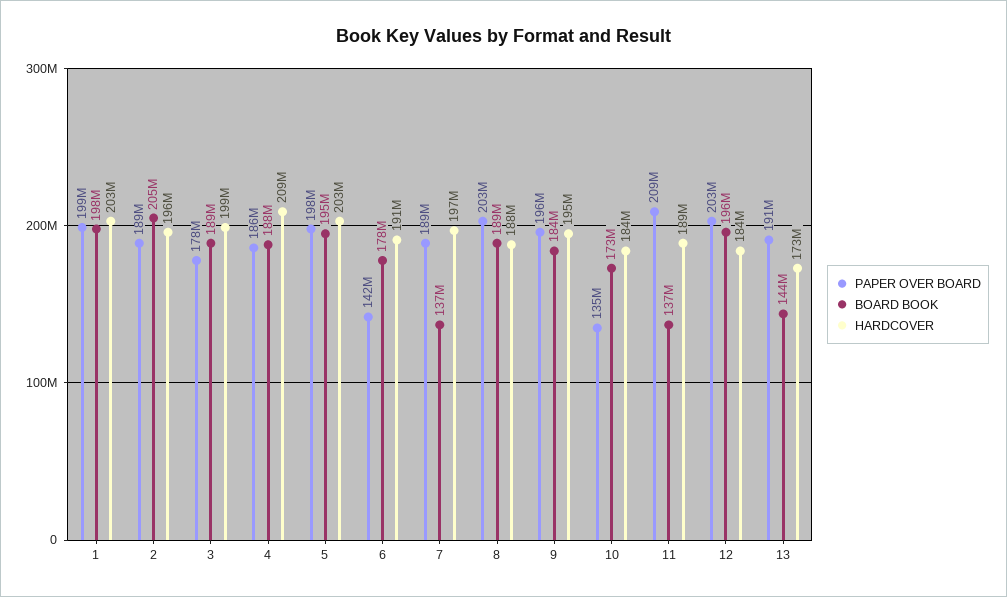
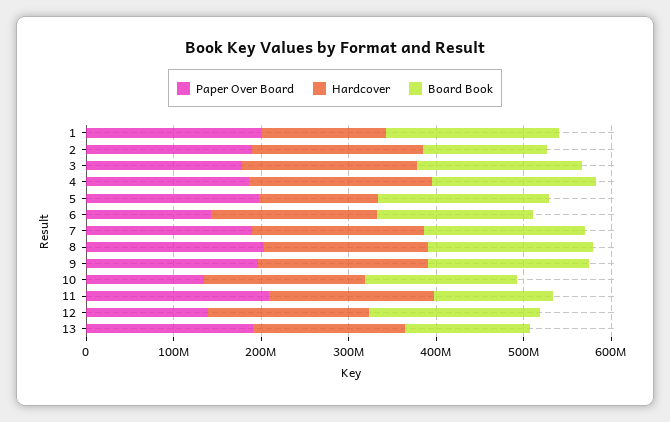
  {
    "PAPER OVER BOARD": {
      "1": 199000000,
      "2": 189000000,
      "3": 178000000,
      "4": 186000000,
      "5": 198000000,
      "6": 142000000,
      "7": 189000000,
      "8": 203000000,
      "9": 196000000,
      "10": 135000000,
      "11": 209000000,
-     "12": 203000000,
+     "12": 140000000,
      "13": 191000000
    },
    "BOARD BOOK": {
      "1": 198000000,
-     "2": 205000000,
+     "2": 140000000,
      "3": 189000000,
      "4": 188000000,
      "5": 195000000,
      "6": 178000000,
-     "7": 137000000,
+     "7": 180000000,
      "8": 189000000,
      "9": 184000000,
      "10": 173000000,
      "11": 137000000,
      "12": 196000000,
      "13": 144000000
    },
    "HARDCOVER": {
-     "1": 203000000,
+     "1": 140000000,
      "2": 196000000,
      "3": 199000000,
      "4": 209000000,
-     "5": 203000000,
+     "5": 140000000,
      "6": 191000000,
      "7": 197000000,
      "8": 188000000,
      "9": 195000000,
      "10": 184000000,
      "11": 189000000,
      "12": 184000000,
      "13": 173000000
    }
  }

